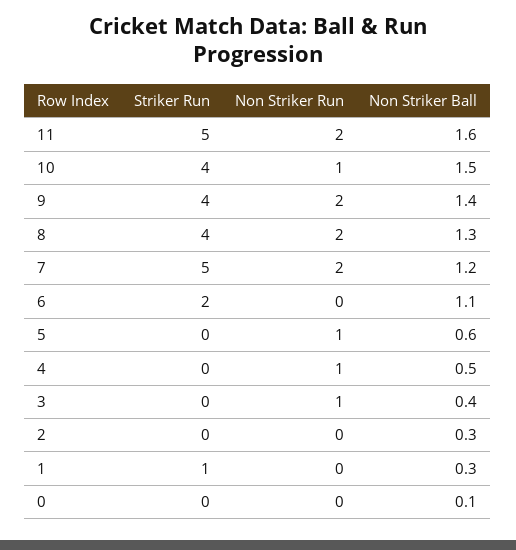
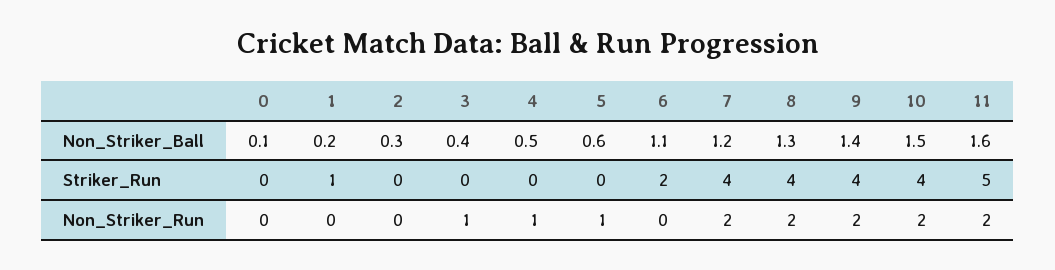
  {
    "Striker Run": {
      "11": 5,
      "10": 4,
      "9": 4,
      "8": 4,
-     "7": 5,
+     "7": 4,
      "6": 2,
      "5": 0,
      "4": 0,
      "3": 0,
      "2": 0,
      "1": 1,
      "0": 0
    },
    "Non Striker Run": {
      "11": 2,
-     "10": 1,
+     "10": 2,
      "9": 2,
      "8": 2,
      "7": 2,
      "6": 0,
      "5": 1,
      "4": 1,
      "3": 1,
      "2": 0,
      "1": 0,
      "0": 0
    },
    "Non Striker Ball": {
      "11": 1.6,
      "10": 1.5,
      "9": 1.4,
      "8": 1.3,
      "7": 1.2,
      "6": 1.1,
      "5": 0.6,
      "4": 0.5,
      "3": 0.4,
      "2": 0.3,
-     "1": 0.3,
+     "1": 0.2,
      "0": 0.1
    }
  }

